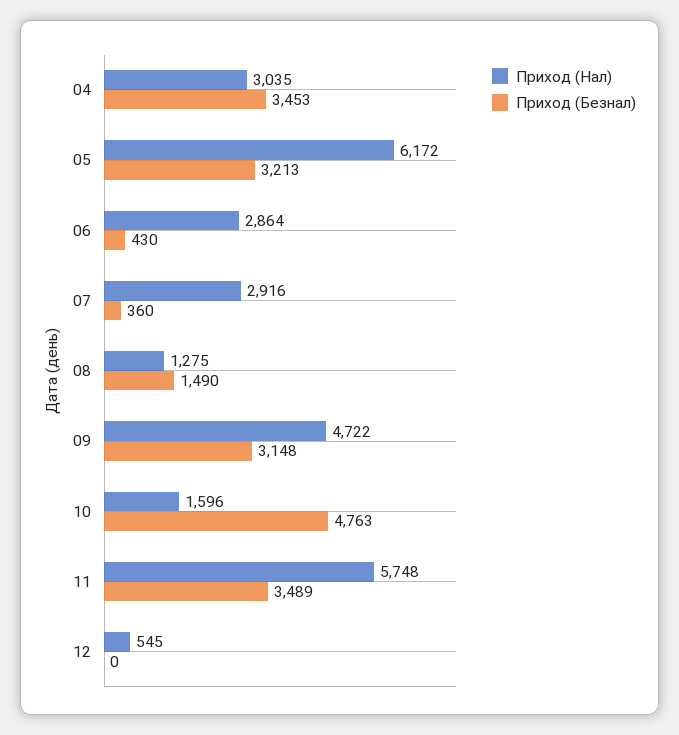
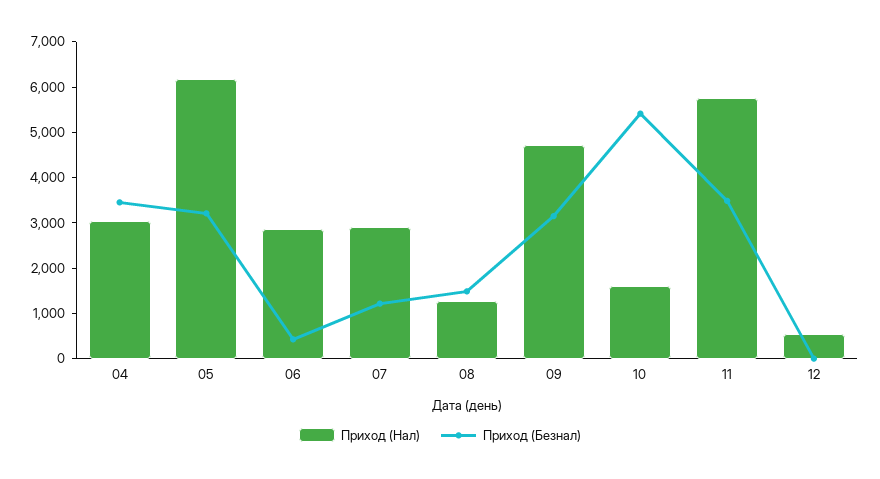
  {
    "Приход (Нал)": {
      "04": 3035,
      "05": 6172,
      "06": 2864,
      "07": 2916,
      "08": 1275,
      "09": 4722,
      "10": 1596,
      "11": 5748,
      "12": 545
    },
    "Приход (Безнал)": {
      "04": 3453,
      "05": 3213,
      "06": 430,
-     "07": 360,
+     "07": 1200,
      "08": 1490,
      "09": 3148,
-     "10": 4763,
+     "10": 5400,
      "11": 3489,
      "12": 0
    }
  }

